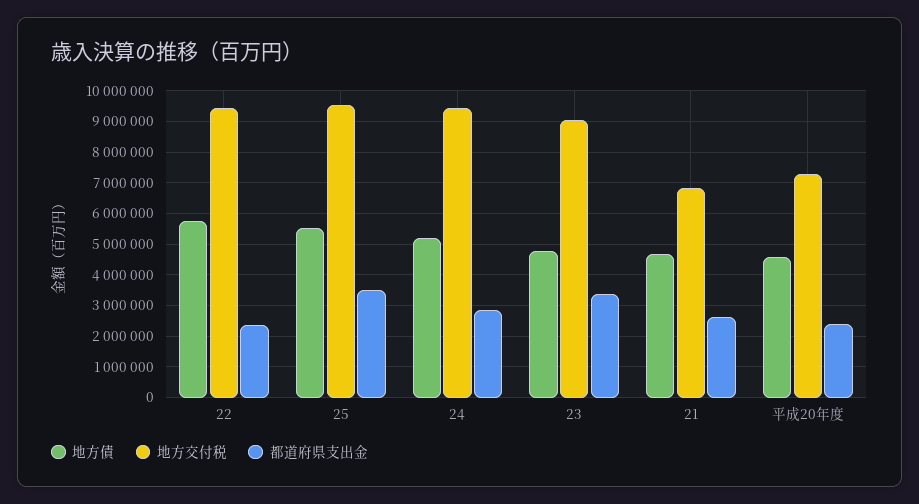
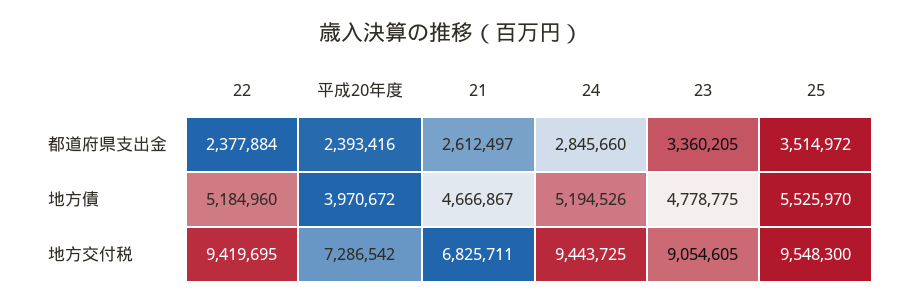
  {
    "地方債": {
-     "22": 5800000,
+     "22": 5184960,
      "25": 5525970,
      "24": 5194526,
      "23": 4778775,
      "21": 4666867,
-     "平成20年度": 4600000
+     "平成20年度": 3970672
    },
    "地方交付税": {
      "22": 9419695,
      "25": 9548300,
      "24": 9443725,
      "23": 9054605,
      "21": 6825711,
      "平成20年度": 7286542
    },
    "都道府県支出金": {
      "22": 2377884,
      "25": 3514972,
      "24": 2845660,
      "23": 3360205,
      "21": 2612497,
      "平成20年度": 2393416
    }
  }

